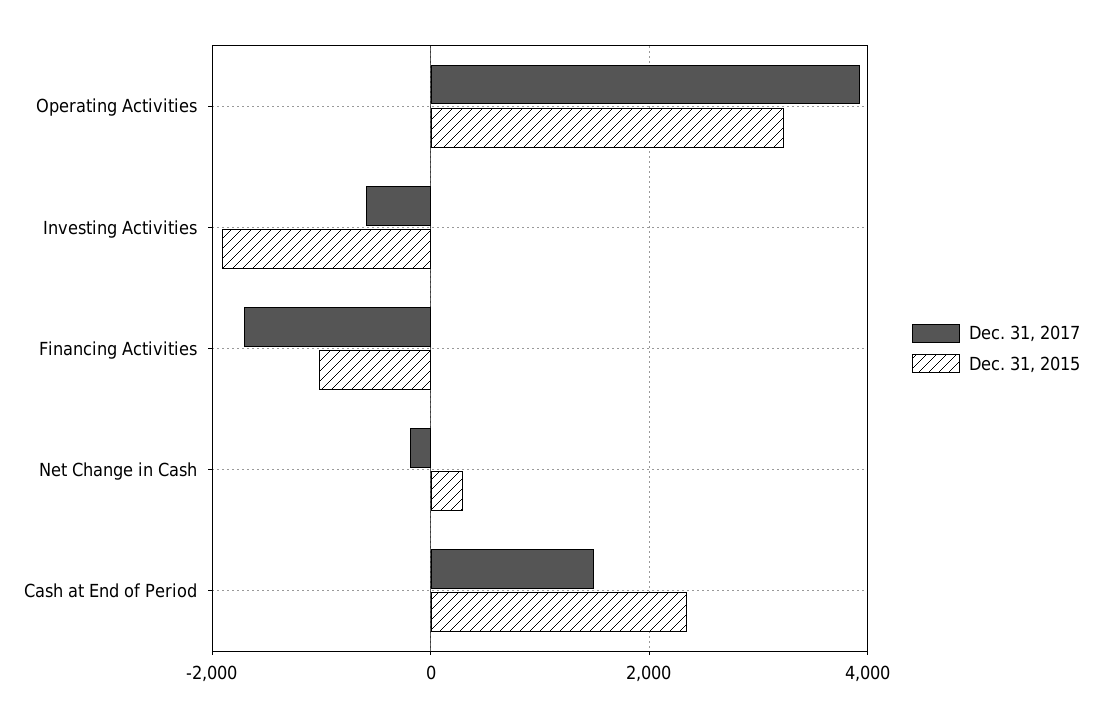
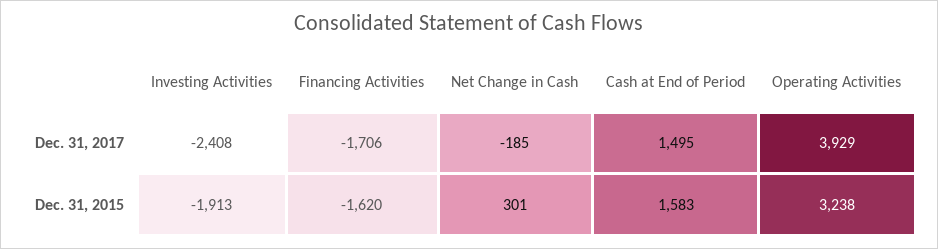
  {
    "Dec. 31, 2017": {
      "Operating Activities": 3929,
-     "Investing Activities": -600,
+     "Investing Activities": -2408,
      "Financing Activities": -1706,
      "Net Change in Cash": -185,
      "Cash at End of Period": 1495
    },
    "Dec. 31, 2015": {
      "Operating Activities": 3238,
      "Investing Activities": -1913,
-     "Financing Activities": -1000,
+     "Financing Activities": -1620,
      "Net Change in Cash": 301,
-     "Cash at End of Period": 2400
+     "Cash at End of Period": 1583
    }
  }

